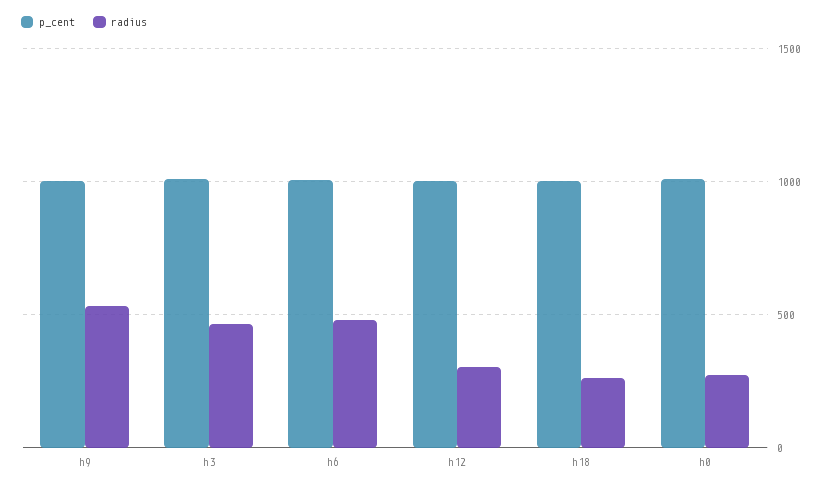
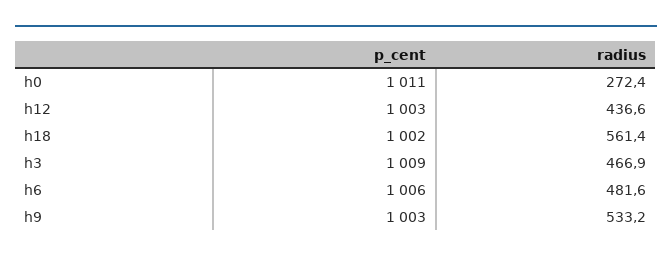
  {
    "p_cent": {
      "h9": 1003,
      "h3": 1009,
      "h6": 1006,
      "h12": 1003,
      "h18": 1002,
      "h0": 1011
    },
    "radius": {
      "h9": 533.2,
      "h3": 466.9,
      "h6": 481.6,
-     "h12": 300,
+     "h12": 436.6,
-     "h18": 250,
+     "h18": 561.4,
      "h0": 272.4
    }
  }

